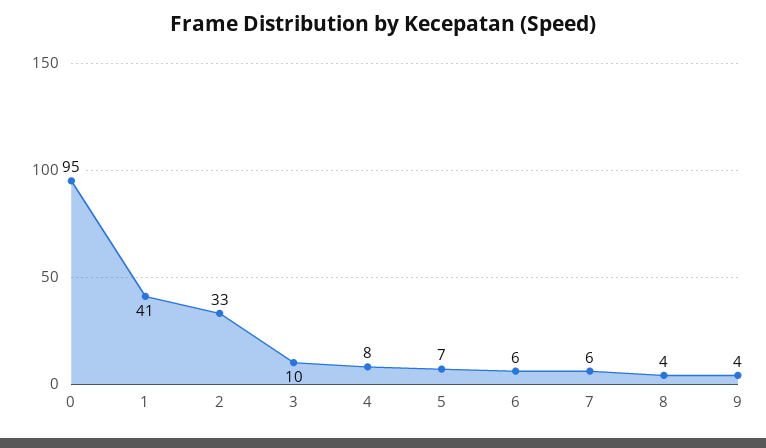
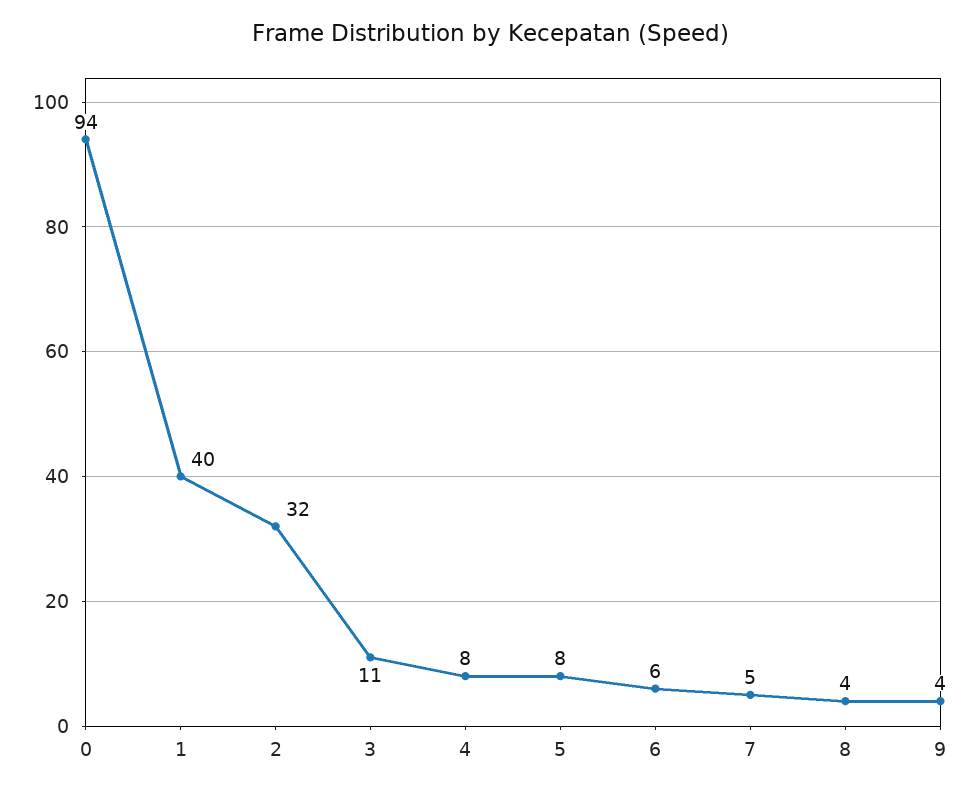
  {
-   "0": 95,
+   "0": 94,
-   "1": 41,
+   "1": 40,
-   "2": 33,
+   "2": 32,
-   "3": 10,
+   "3": 11,
    "4": 8,
-   "5": 7,
+   "5": 8,
    "6": 6,
-   "7": 6,
+   "7": 5,
    "8": 4,
    "9": 4
  }

